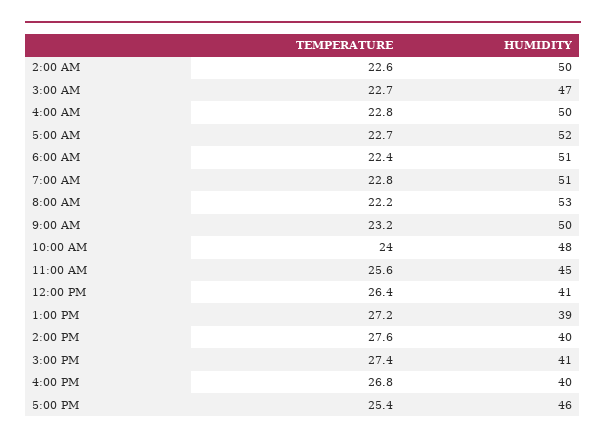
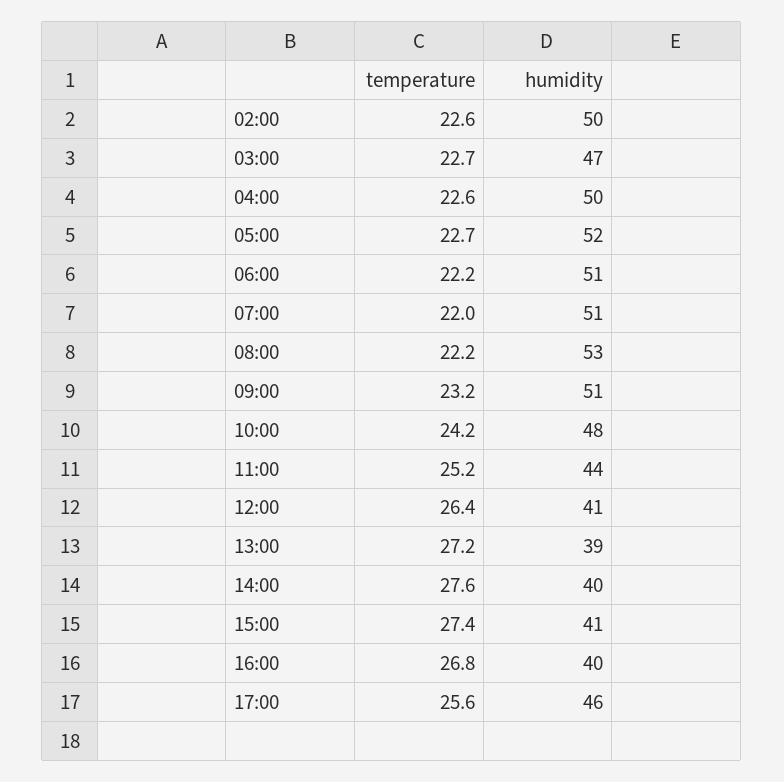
  {
    "TEMPERATURE": {
      "2:00 AM": 22.6,
      "3:00 AM": 22.7,
-     "4:00 AM": 22.8,
+     "4:00 AM": 22.6,
      "5:00 AM": 22.7,
-     "6:00 AM": 22.4,
+     "6:00 AM": 22.2,
-     "7:00 AM": 22.8,
+     "7:00 AM": 22,
      "8:00 AM": 22.2,
      "9:00 AM": 23.2,
-     "10:00 AM": 24,
+     "10:00 AM": 24.2,
-     "11:00 AM": 25.6,
+     "11:00 AM": 25.2,
      "12:00 PM": 26.4,
      "1:00 PM": 27.2,
      "2:00 PM": 27.6,
      "3:00 PM": 27.4,
      "4:00 PM": 26.8,
-     "5:00 PM": 25.4
+     "5:00 PM": 25.6
    },
    "HUMIDITY": {
      "2:00 AM": 50,
      "3:00 AM": 47,
      "4:00 AM": 50,
      "5:00 AM": 52,
      "6:00 AM": 51,
      "7:00 AM": 51,
      "8:00 AM": 53,
-     "9:00 AM": 50,
+     "9:00 AM": 51,
      "10:00 AM": 48,
-     "11:00 AM": 45,
+     "11:00 AM": 44,
      "12:00 PM": 41,
      "1:00 PM": 39,
      "2:00 PM": 40,
      "3:00 PM": 41,
      "4:00 PM": 40,
      "5:00 PM": 46
    }
  }

